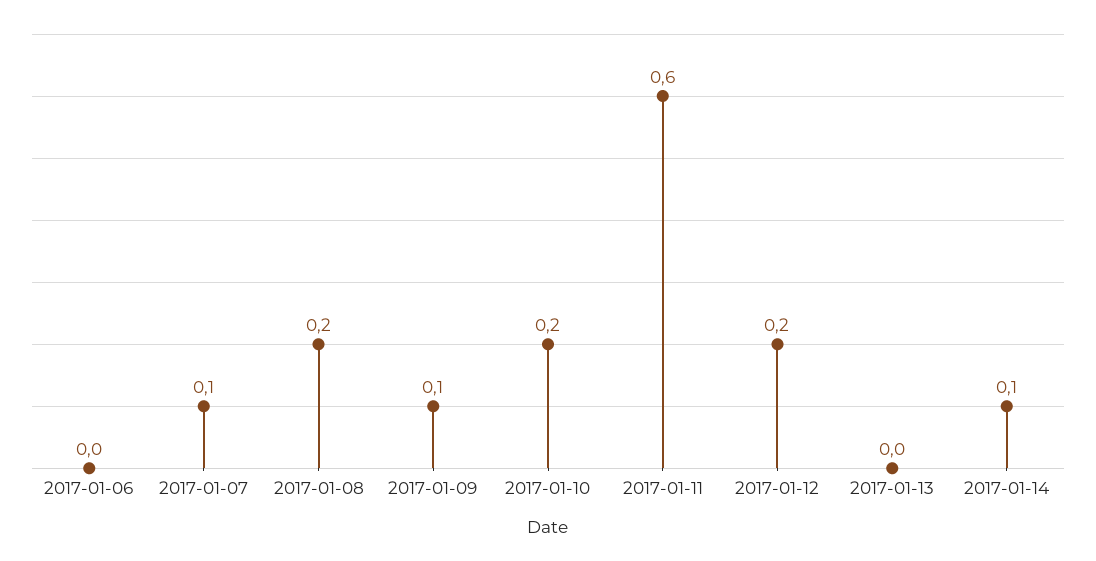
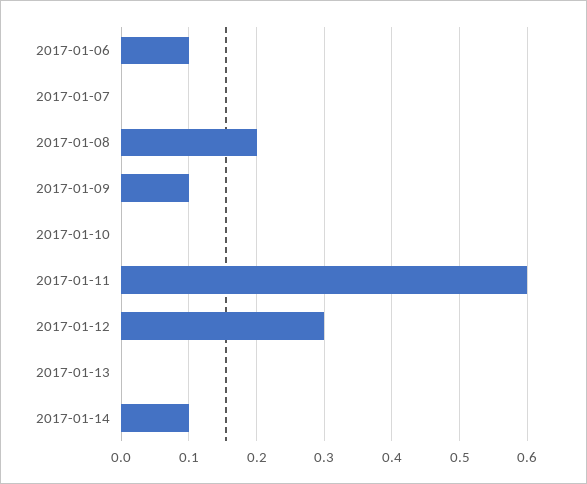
  {
-   "2017-01-06": 0,
+   "2017-01-06": 0.1,
-   "2017-01-07": 0.1,
+   "2017-01-07": 0,
    "2017-01-08": 0.2,
    "2017-01-09": 0.1,
-   "2017-01-10": 0.2,
+   "2017-01-10": 0,
    "2017-01-11": 0.6,
-   "2017-01-12": 0.2,
+   "2017-01-12": 0.3,
    "2017-01-13": 0,
    "2017-01-14": 0.1
  }

